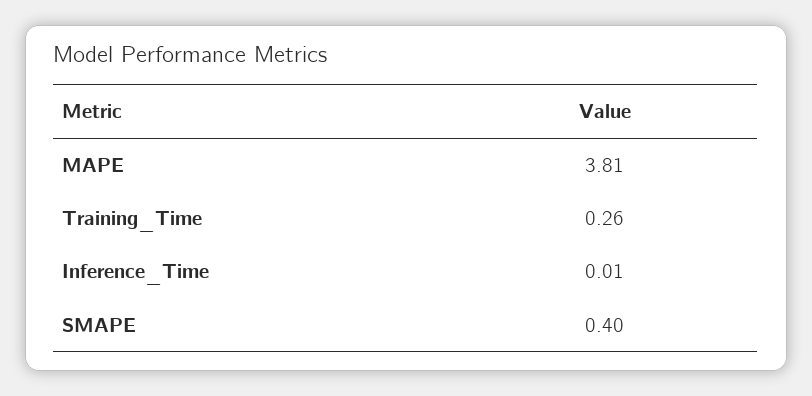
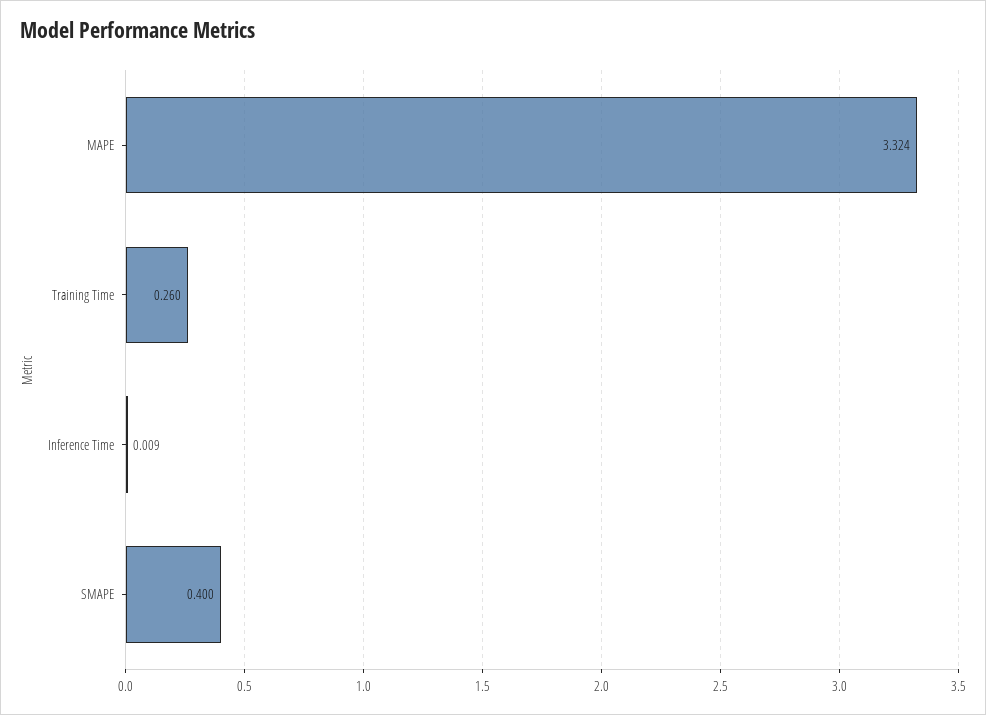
  {
-   "MAPE": 3.81,
+   "MAPE": 3.324,
    "Training_Time": 0.26,
    "Inference_Time": 0.009,
    "SMAPE": 0.4
  }

